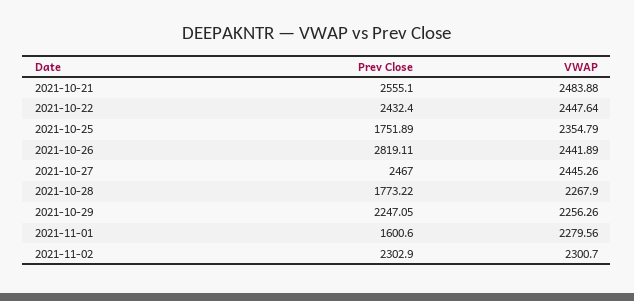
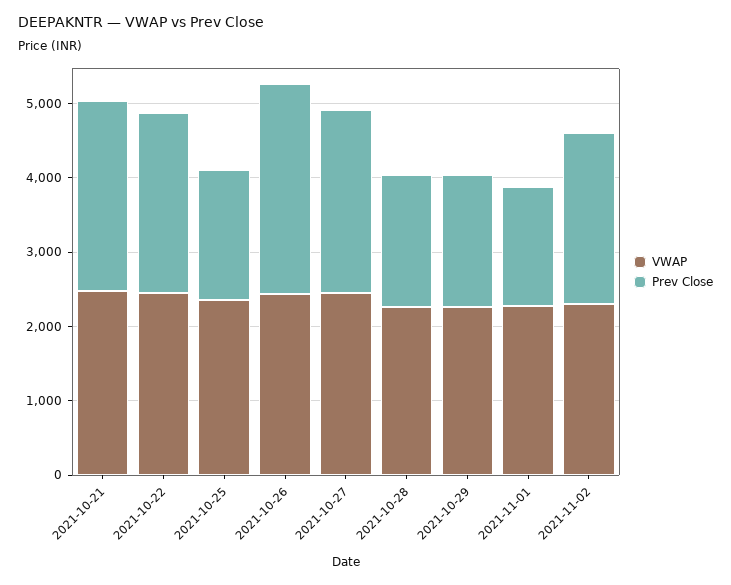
  {
    "Prev Close": {
      "2021-10-21": 2555.1,
      "2021-10-22": 2432.4,
      "2021-10-25": 1751.89,
      "2021-10-26": 2819.11,
      "2021-10-27": 2467,
      "2021-10-28": 1773.22,
-     "2021-10-29": 2247.05,
+     "2021-10-29": 1800,
      "2021-11-01": 1600.6,
      "2021-11-02": 2302.9
    },
    "VWAP": {
      "2021-10-21": 2483.88,
      "2021-10-22": 2447.64,
      "2021-10-25": 2354.79,
      "2021-10-26": 2441.89,
      "2021-10-27": 2445.26,
      "2021-10-28": 2267.9,
      "2021-10-29": 2256.26,
      "2021-11-01": 2279.56,
      "2021-11-02": 2300.7
    }
  }

